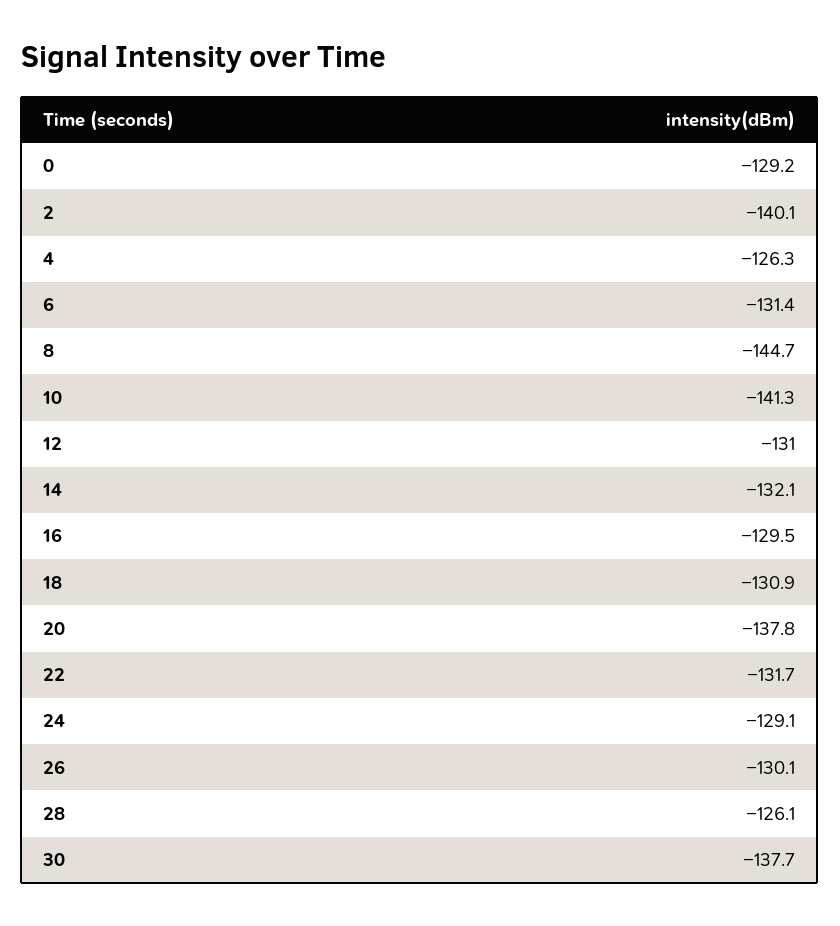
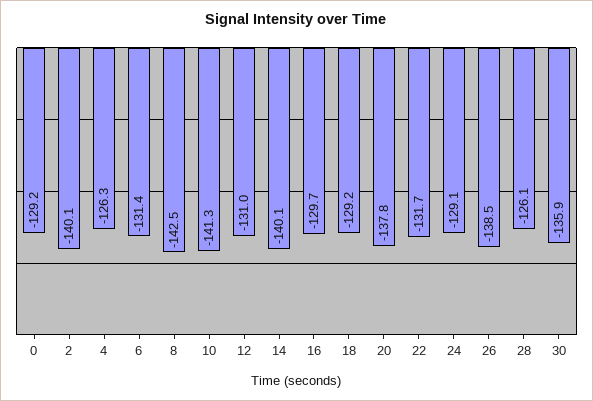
  {
    "0": -129.2,
    "2": -140.1,
    "4": -126.3,
    "6": -131.4,
-   "8": -144.7,
+   "8": -142.5,
    "10": -141.3,
    "12": -131,
-   "14": -132.1,
+   "14": -140.1,
-   "16": -129.5,
+   "16": -129.7,
-   "18": -130.9,
+   "18": -129.2,
    "20": -137.8,
    "22": -131.7,
    "24": -129.1,
-   "26": -130.1,
+   "26": -138.5,
    "28": -126.1,
-   "30": -137.7
+   "30": -135.9
  }

